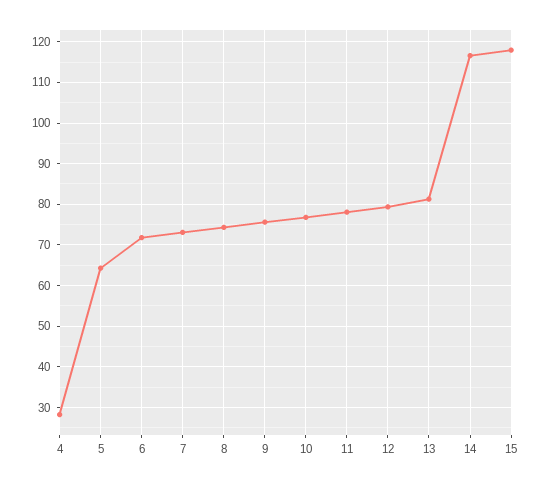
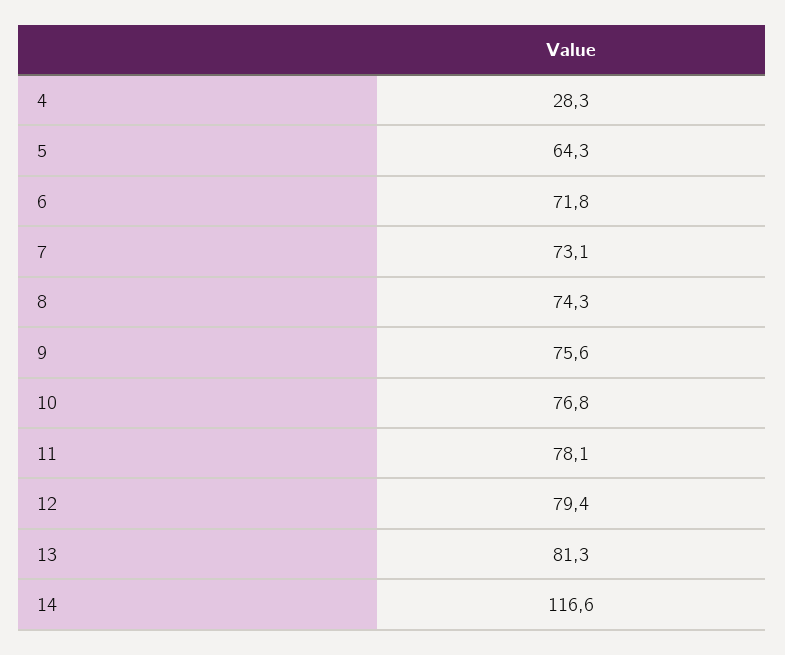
  {
    "4": 28.3,
    "5": 64.3,
    "6": 71.8,
    "7": 73.1,
    "8": 74.3,
    "9": 75.6,
    "10": 76.8,
    "11": 78.1,
    "12": 79.4,
    "13": 81.3,
-   "14": 116.6,
+   "14": 116.6
-   "15": 118
  }

